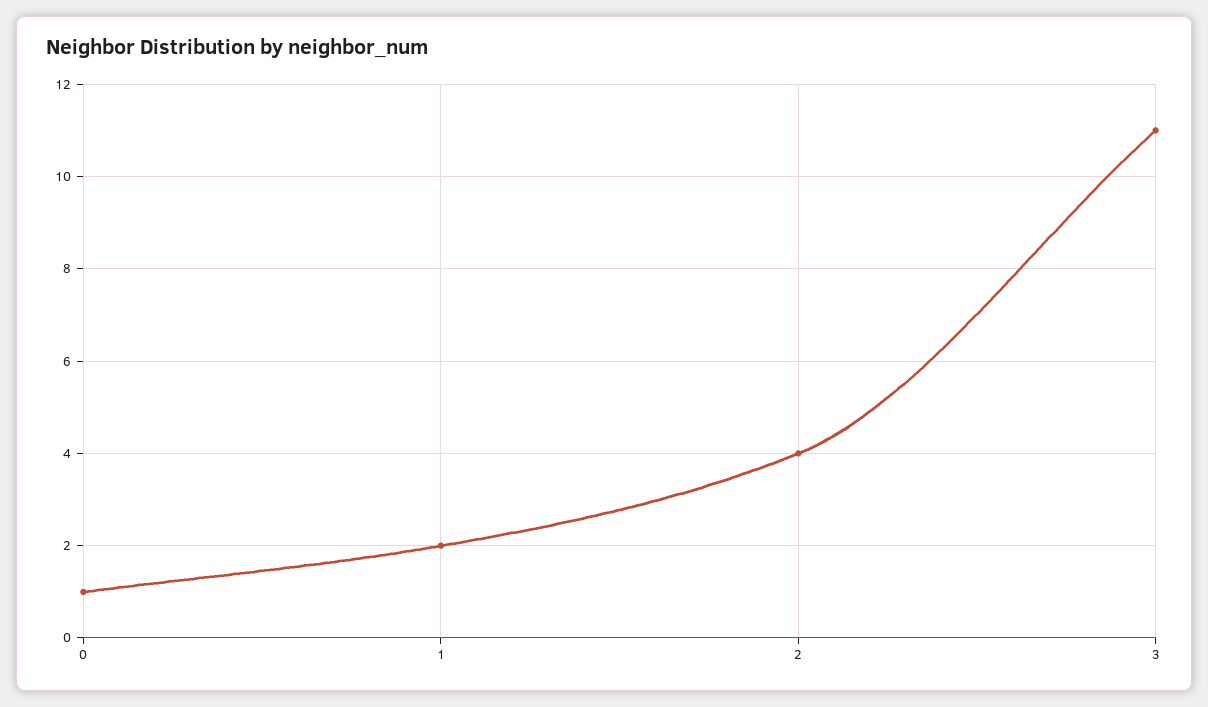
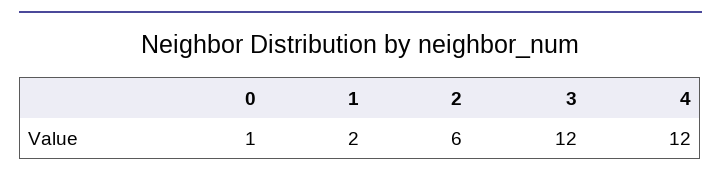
  {
    "0": 1,
    "1": 2,
-   "2": 4,
+   "2": 6,
-   "3": 11
+   "3": 12,
+   "4": 12
  }

